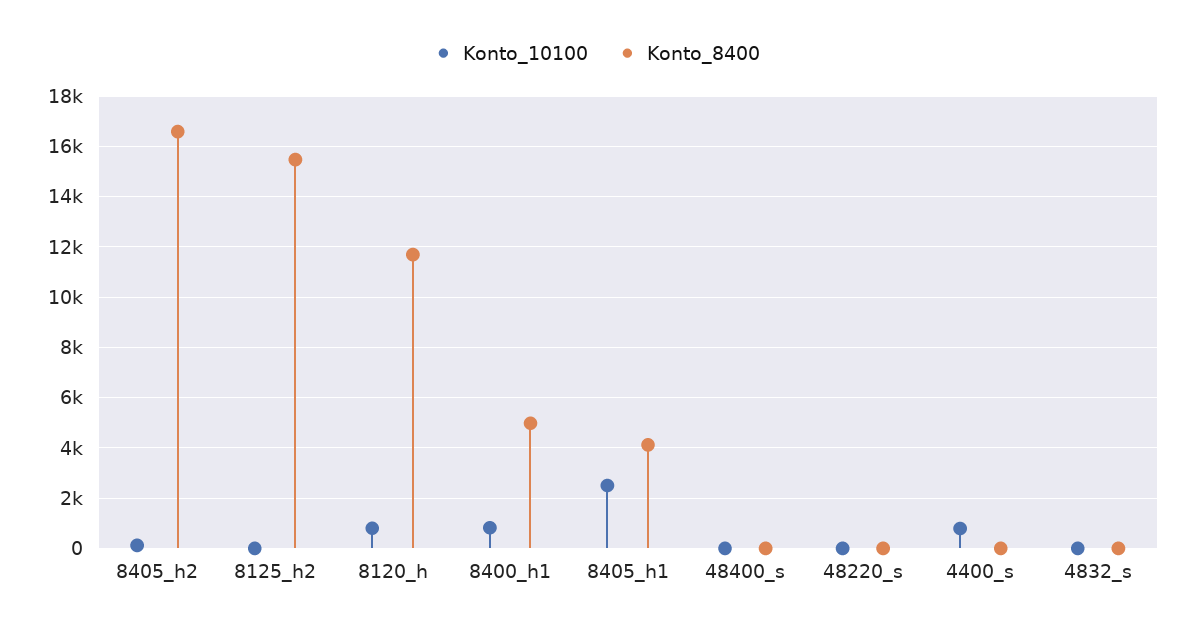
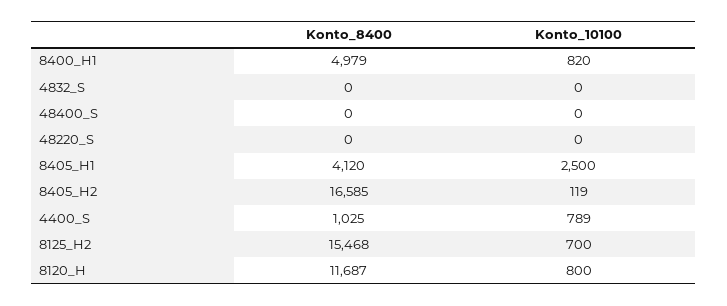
  {
    "Konto_10100": {
      "8405_h2": 119,
-     "8125_h2": 0,
+     "8125_h2": 700,
      "8120_h": 800,
      "8400_h1": 820,
      "8405_h1": 2500,
      "48400_s": 0,
      "48220_s": 0,
      "4400_s": 789,
      "4832_s": 0
    },
    "Konto_8400": {
      "8405_h2": 16585,
      "8125_h2": 15468,
      "8120_h": 11687,
      "8400_h1": 4979,
      "8405_h1": 4120,
      "48400_s": 0,
      "48220_s": 0,
-     "4400_s": 0,
+     "4400_s": 1025,
      "4832_s": 0
    }
  }

